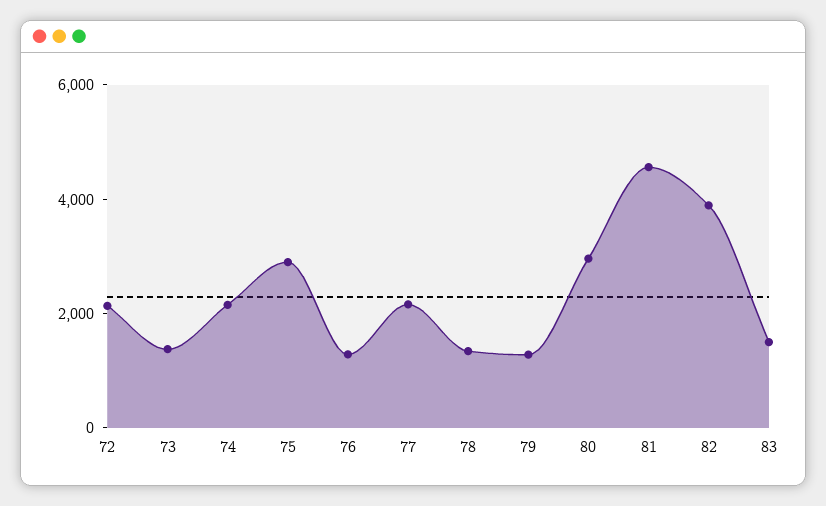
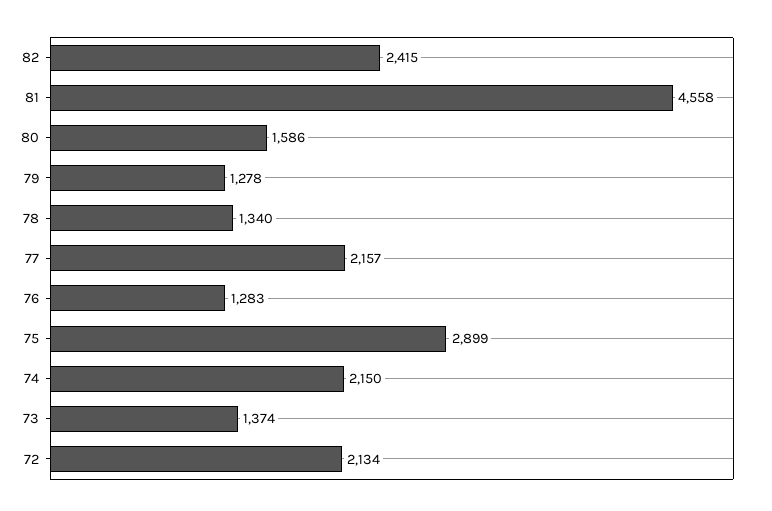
  {
    "72": 2134,
    "73": 1374,
    "74": 2150,
    "75": 2899,
    "76": 1283,
    "77": 2157,
    "78": 1340,
    "79": 1278,
-   "80": 3000,
+   "80": 1586,
    "81": 4558,
-   "82": 4000,
+   "82": 2415
-   "83": 1500
  }

